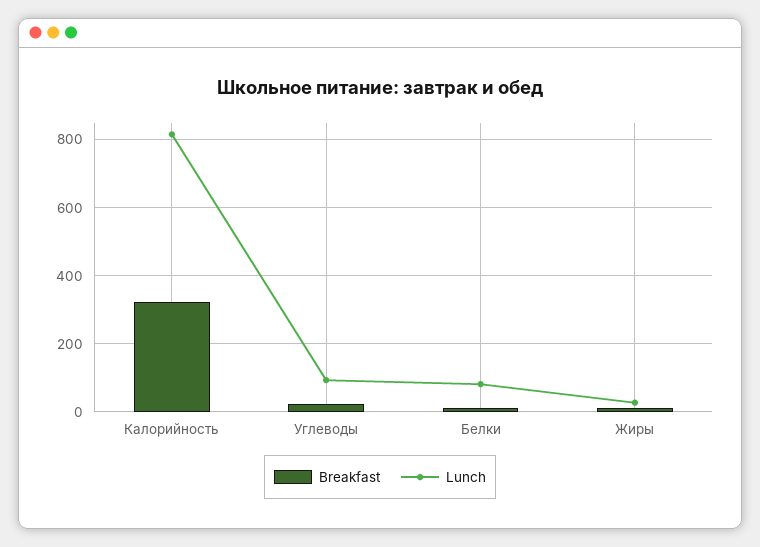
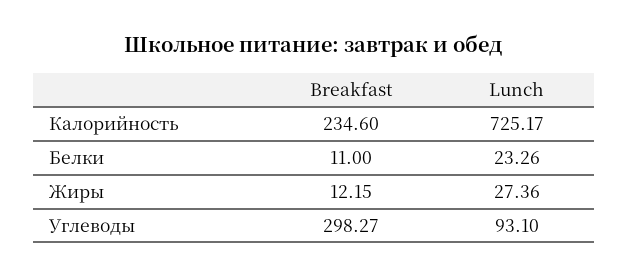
  {
    "Breakfast": {
-     "Калорийность": 320,
+     "Калорийность": 234.6,
-     "Углеводы": 20,
+     "Углеводы": 298.27,
      "Белки": 11,
      "Жиры": 12.15
    },
    "Lunch": {
-     "Калорийность": 820,
+     "Калорийность": 725.17,
      "Углеводы": 93.1,
-     "Белки": 80,
+     "Белки": 23.26,
      "Жиры": 27.36
    }
  }

